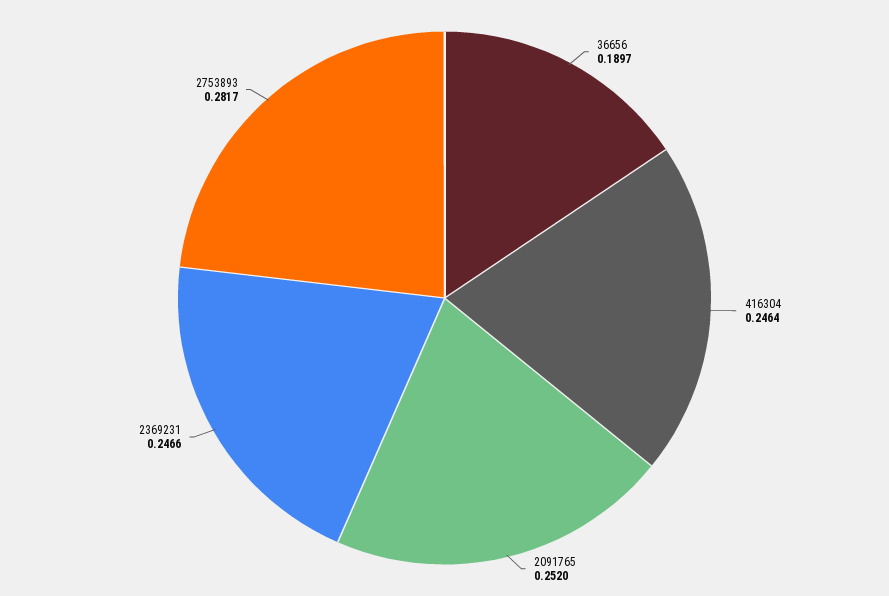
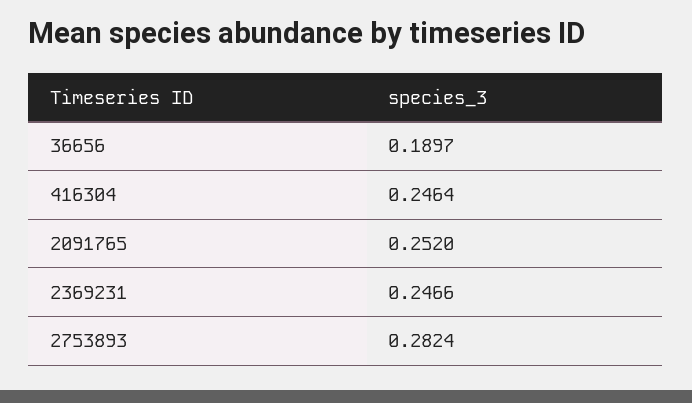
  {
    "36656": 0.1897,
    "416304": 0.2464,
    "2091765": 0.252,
    "2369231": 0.2466,
-   "2753893": 0.2817
+   "2753893": 0.2824
  }

